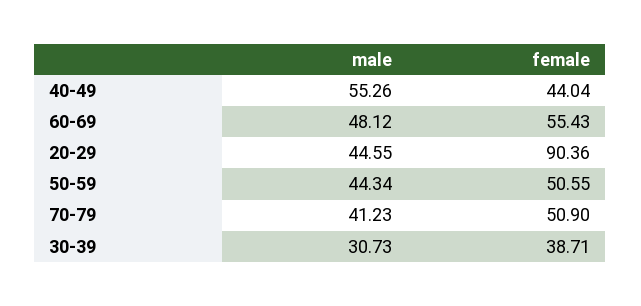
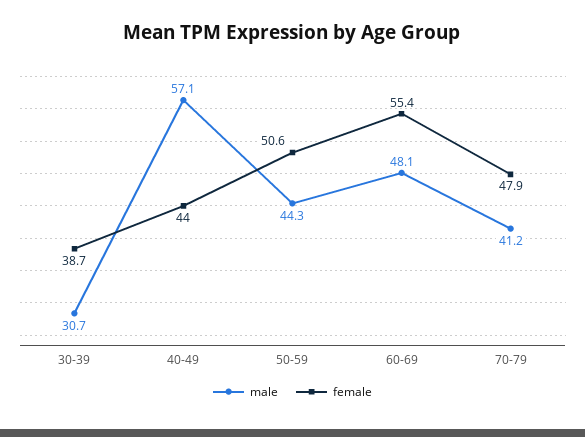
  {
    "male": {
-     "40-49": 55.26,
+     "40-49": 57.1,
      "60-69": 48.12,
-     "20-29": 44.55,
      "50-59": 44.34,
      "70-79": 41.23,
      "30-39": 30.73
    },
    "female": {
      "40-49": 44.04,
      "60-69": 55.43,
-     "20-29": 90.36,
      "50-59": 50.55,
-     "70-79": 50.9,
+     "70-79": 47.9,
      "30-39": 38.71
    }
  }

